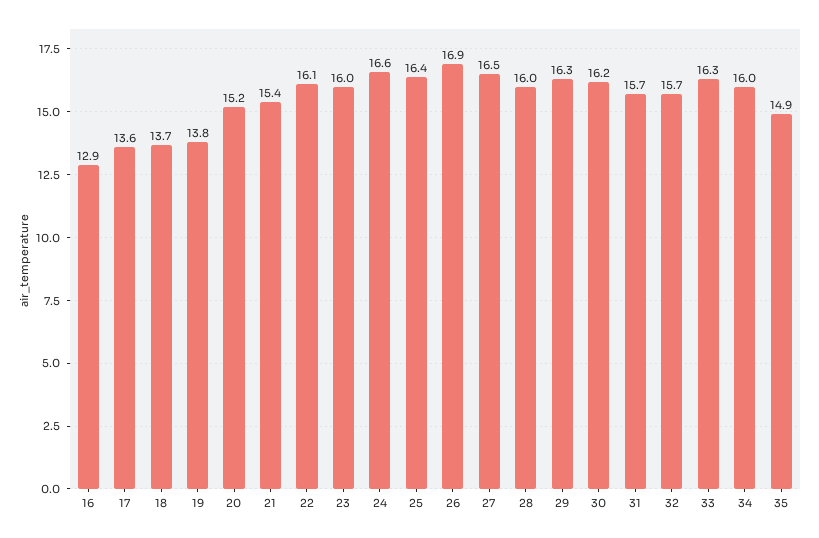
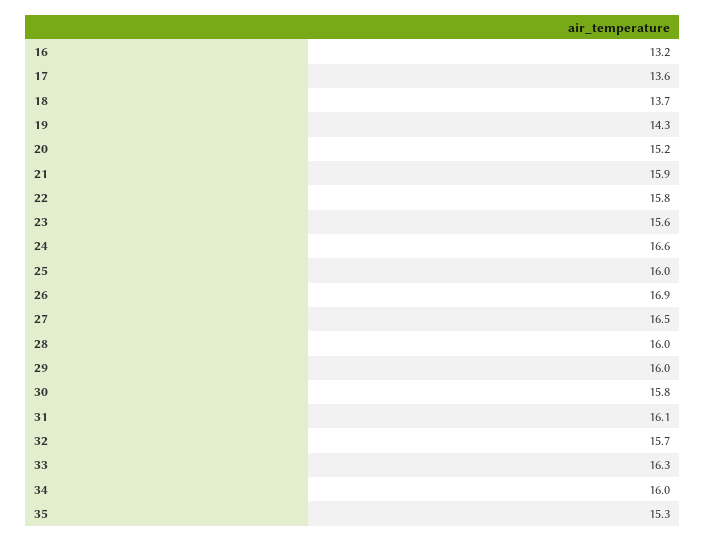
  {
-   "16": 12.9,
+   "16": 13.2,
    "17": 13.6,
    "18": 13.7,
-   "19": 13.8,
+   "19": 14.3,
    "20": 15.2,
-   "21": 15.4,
+   "21": 15.9,
-   "22": 16.1,
+   "22": 15.8,
-   "23": 16,
+   "23": 15.6,
    "24": 16.6,
-   "25": 16.4,
+   "25": 16,
    "26": 16.9,
    "27": 16.5,
    "28": 16,
-   "29": 16.3,
+   "29": 16,
-   "30": 16.2,
+   "30": 15.8,
-   "31": 15.7,
+   "31": 16.1,
    "32": 15.7,
    "33": 16.3,
    "34": 16,
-   "35": 14.9
+   "35": 15.3
  }

